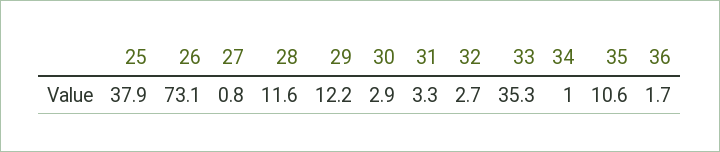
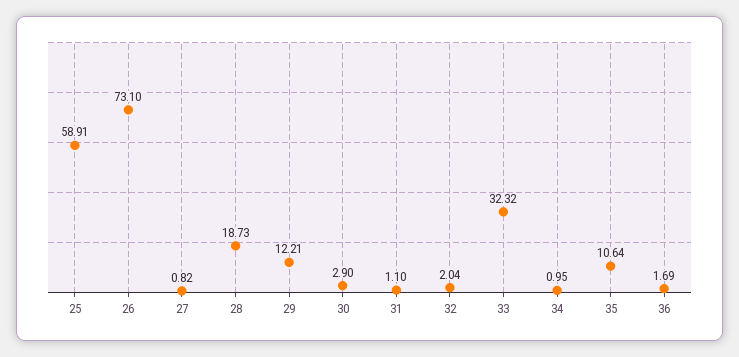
  {
-   "25": 37.9,
+   "25": 58.91,
    "26": 73.1,
    "27": 0.82,
-   "28": 11.6,
+   "28": 18.73,
    "29": 12.21,
    "30": 2.9,
-   "31": 3.3,
+   "31": 1.1,
-   "32": 2.7,
+   "32": 2.04,
-   "33": 35.3,
+   "33": 32.32,
    "34": 0.95,
    "35": 10.64,
    "36": 1.69
  }

